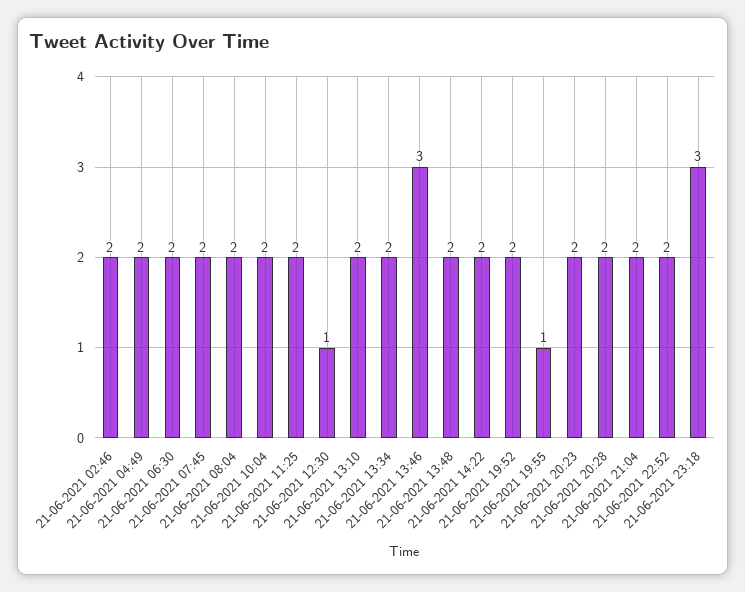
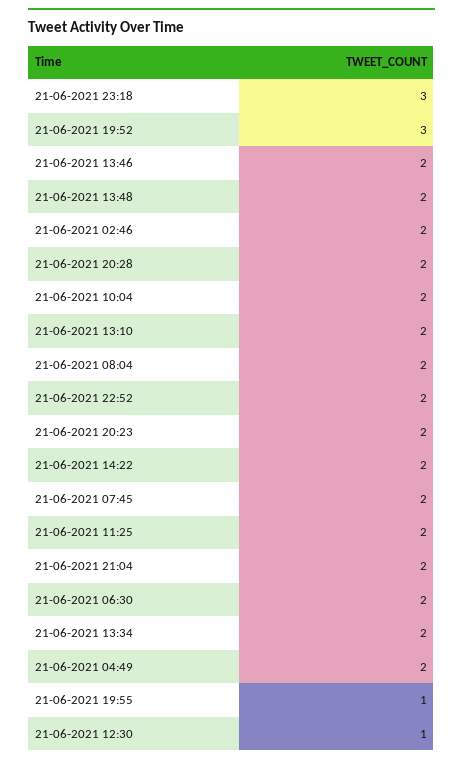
  {
    "21-06-2021 02:46": 2,
    "21-06-2021 04:49": 2,
    "21-06-2021 06:30": 2,
    "21-06-2021 07:45": 2,
    "21-06-2021 08:04": 2,
    "21-06-2021 10:04": 2,
    "21-06-2021 11:25": 2,
    "21-06-2021 12:30": 1,
    "21-06-2021 13:10": 2,
    "21-06-2021 13:34": 2,
-   "21-06-2021 13:46": 3,
+   "21-06-2021 13:46": 2,
    "21-06-2021 13:48": 2,
    "21-06-2021 14:22": 2,
-   "21-06-2021 19:52": 2,
+   "21-06-2021 19:52": 3,
    "21-06-2021 19:55": 1,
    "21-06-2021 20:23": 2,
    "21-06-2021 20:28": 2,
    "21-06-2021 21:04": 2,
    "21-06-2021 22:52": 2,
    "21-06-2021 23:18": 3
  }

